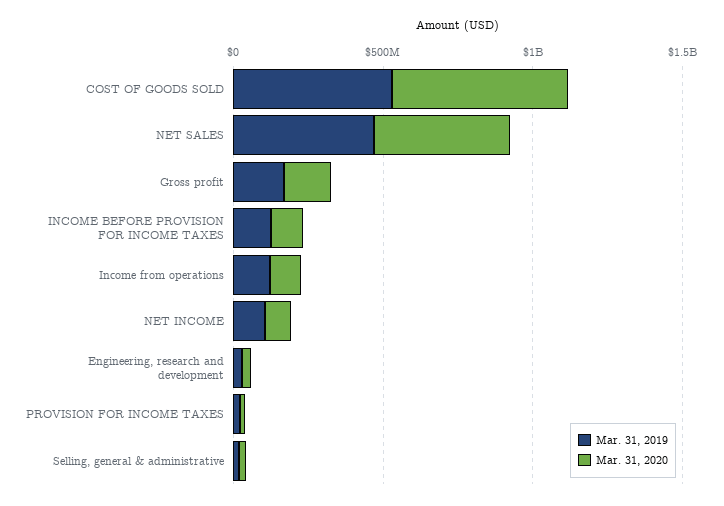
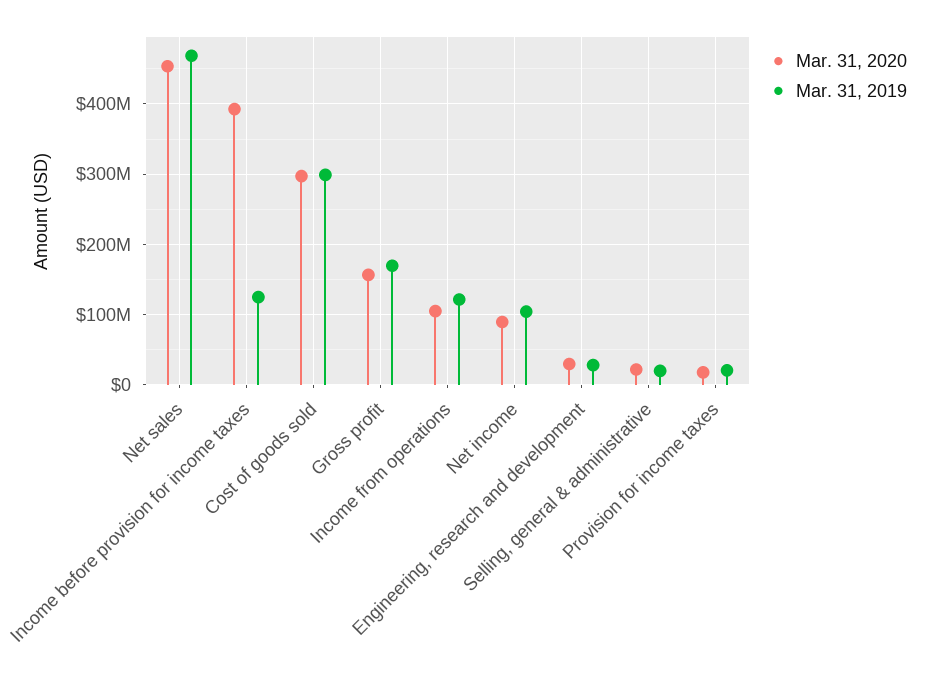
  {
    "Mar. 31, 2019": {
-     "COST OF GOODS SOLD": 500000000,
+     "COST OF GOODS SOLD": 300000000,
      "NET SALES": 470000000,
      "Gross profit": 170000000,
      "INCOME BEFORE PROVISION FOR INCOME TAXES": 120000000,
      "Income from operations": 120000000,
      "NET INCOME": 100000000,
      "Engineering, research and development": 30000000,
      "PROVISION FOR INCOME TAXES": 20000000,
      "Selling, general & administrative": 20000000
    },
    "Mar. 31, 2020": {
-     "COST OF GOODS SOLD": 600000000,
+     "COST OF GOODS SOLD": 300000000,
      "NET SALES": 450000000,
      "Gross profit": 160000000,
-     "INCOME BEFORE PROVISION FOR INCOME TAXES": 100000000,
+     "INCOME BEFORE PROVISION FOR INCOME TAXES": 390000000,
      "Income from operations": 110000000,
      "NET INCOME": 90000000,
      "Engineering, research and development": 30000000,
      "PROVISION FOR INCOME TAXES": 20000000,
      "Selling, general & administrative": 20000000
    }
  }

